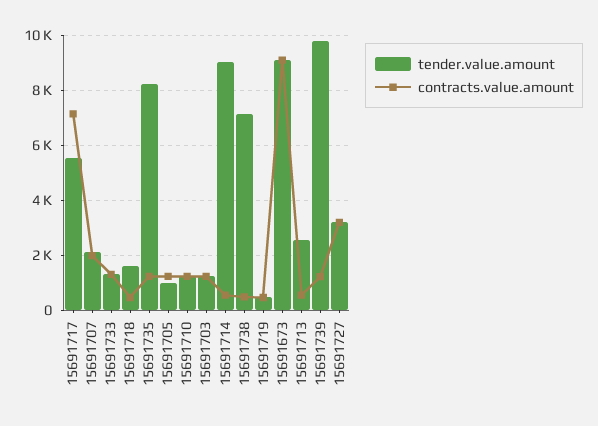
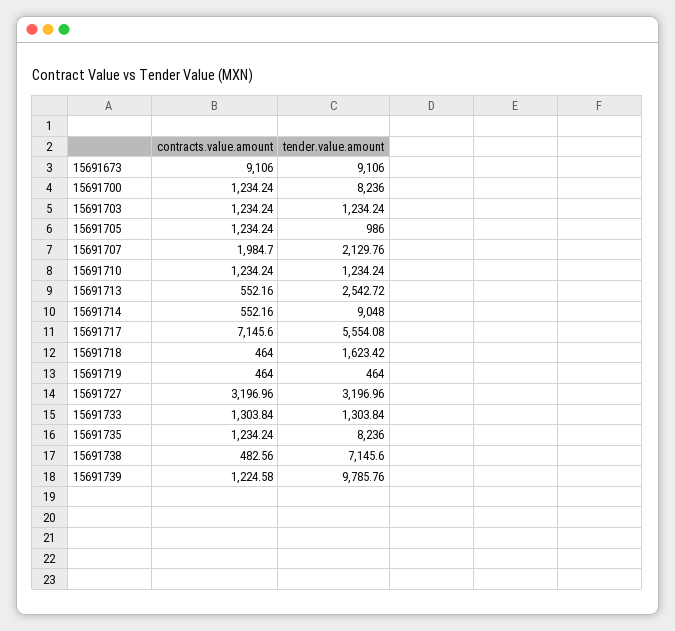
  {
    "tender.value.amount": {
      "15691717": 5554.08,
      "15691707": 2129.76,
      "15691733": 1303.84,
      "15691718": 1623.42,
      "15691735": 8236,
      "15691705": 986,
      "15691710": 1234.24,
      "15691703": 1234.24,
      "15691714": 9048,
      "15691738": 7145.6,
      "15691719": 464,
      "15691673": 9106,
      "15691713": 2542.72,
      "15691739": 9785.76,
-     "15691727": 3196.96
+     "15691727": 3196.96,
+     "15691700": 8236
    },
    "contracts.value.amount": {
      "15691717": 7145.6,
      "15691707": 1984.7,
      "15691733": 1303.84,
      "15691718": 464,
      "15691735": 1234.24,
      "15691705": 1234.24,
      "15691710": 1234.24,
      "15691703": 1234.24,
      "15691714": 552.16,
      "15691738": 482.56,
      "15691719": 464,
      "15691673": 9106,
      "15691713": 552.16,
      "15691739": 1224.58,
-     "15691727": 3196.96
+     "15691727": 3196.96,
+     "15691700": 1234.24
    }
  }

